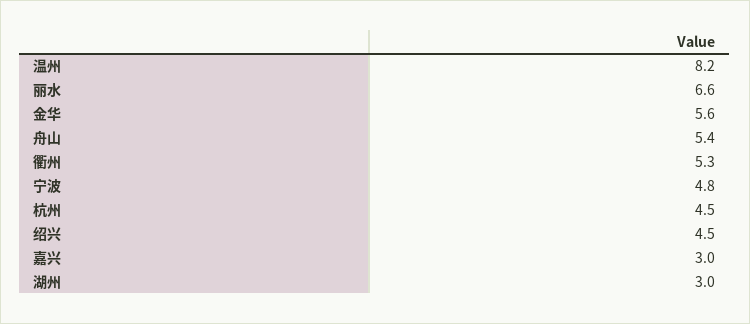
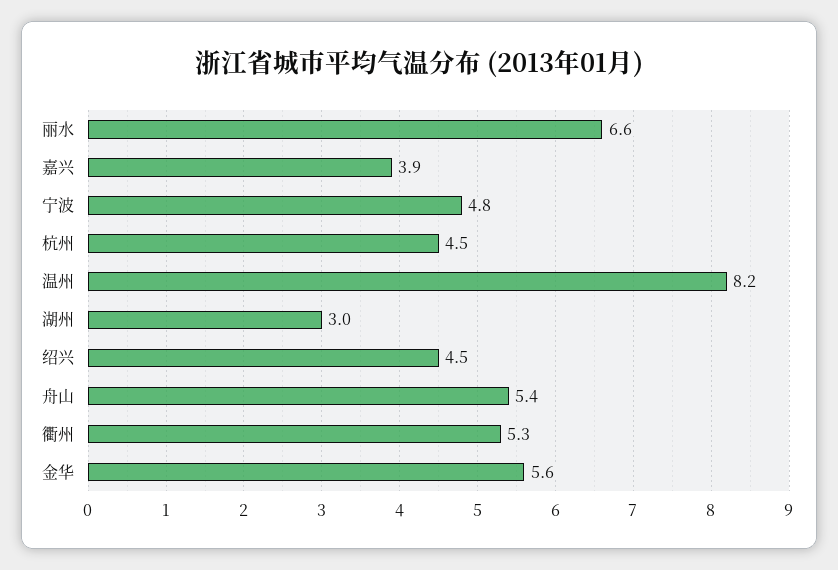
  {
    "温州": 8.2,
    "丽水": 6.6,
    "金华": 5.6,
    "舟山": 5.4,
    "衢州": 5.3,
    "宁波": 4.8,
    "杭州": 4.5,
    "绍兴": 4.5,
-   "嘉兴": 3,
+   "嘉兴": 3.9,
    "湖州": 3
  }

